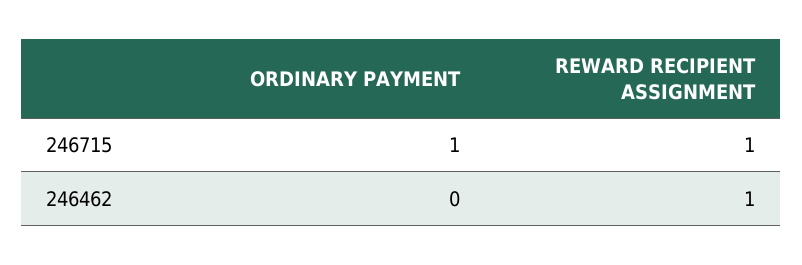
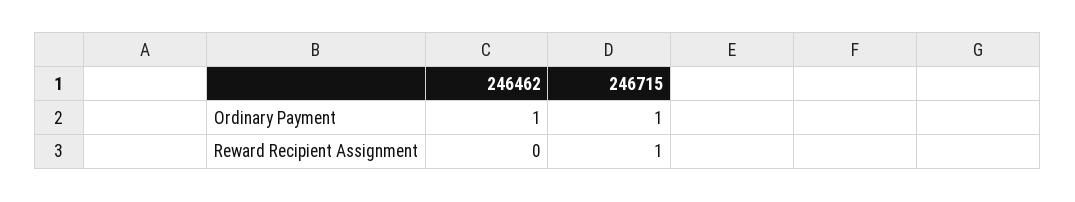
  {
    "ORDINARY PAYMENT": {
      "246715": 1,
-     "246462": 0
+     "246462": 1
    },
    "REWARD RECIPIENT ASSIGNMENT": {
      "246715": 1,
-     "246462": 1
+     "246462": 0
    }
  }

